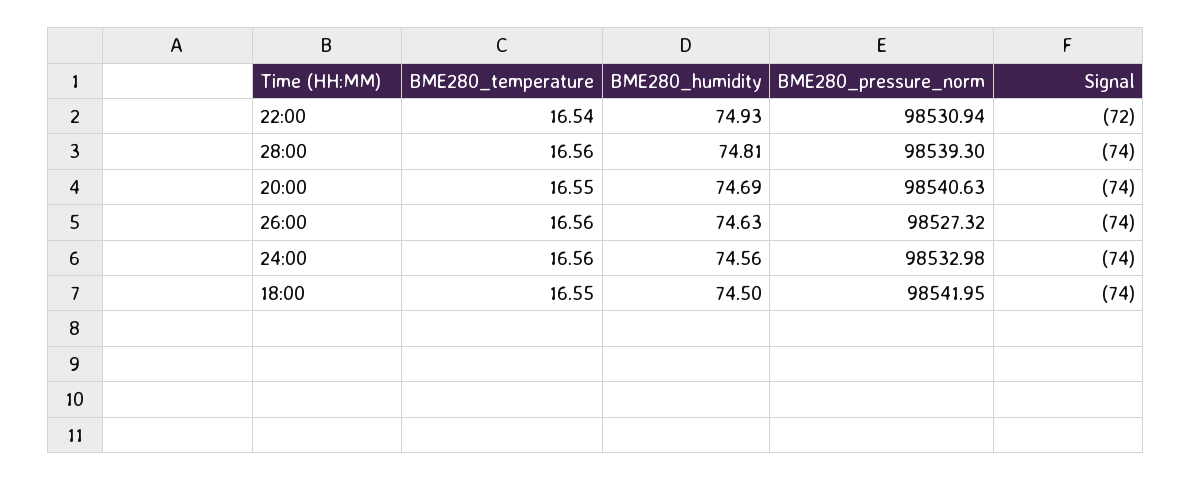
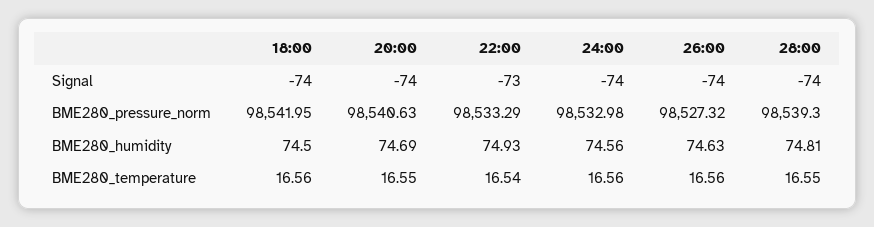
  {
    "BME280_temperature": {
      "22:00": 16.54,
-     "28:00": 16.56,
+     "28:00": 16.55,
      "20:00": 16.55,
      "26:00": 16.56,
      "24:00": 16.56,
-     "18:00": 16.55
+     "18:00": 16.56
    },
    "BME280_humidity": {
      "22:00": 74.93,
      "28:00": 74.81,
      "20:00": 74.69,
      "26:00": 74.63,
      "24:00": 74.56,
      "18:00": 74.5
    },
    "BME280_pressure_norm": {
-     "22:00": 98530.94,
+     "22:00": 98533.29,
      "28:00": 98539.3,
      "20:00": 98540.63,
      "26:00": 98527.32,
      "24:00": 98532.98,
      "18:00": 98541.95
    },
    "Signal": {
-     "22:00": -72,
+     "22:00": -73,
      "28:00": -74,
      "20:00": -74,
      "26:00": -74,
      "24:00": -74,
      "18:00": -74
    }
  }

